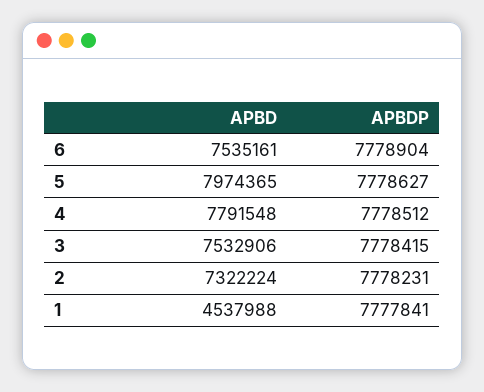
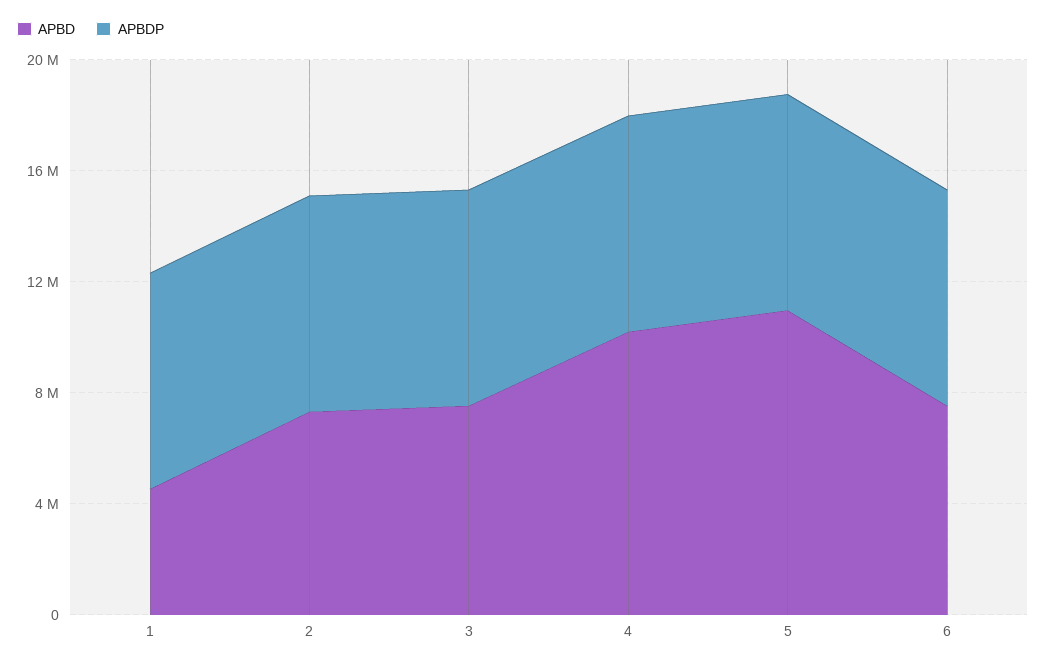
  {
    "APBD": {
      "6": 7535161,
-     "5": 7974365,
+     "5": 11000000,
-     "4": 7791548,
+     "4": 10000000,
      "3": 7532906,
      "2": 7322224,
      "1": 4537988
    },
    "APBDP": {
      "6": 7778904,
      "5": 7778627,
      "4": 7778512,
      "3": 7778415,
      "2": 7778231,
      "1": 7777841
    }
  }

